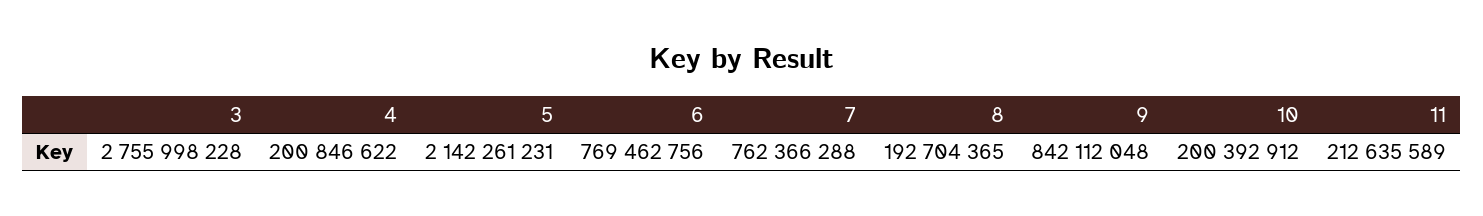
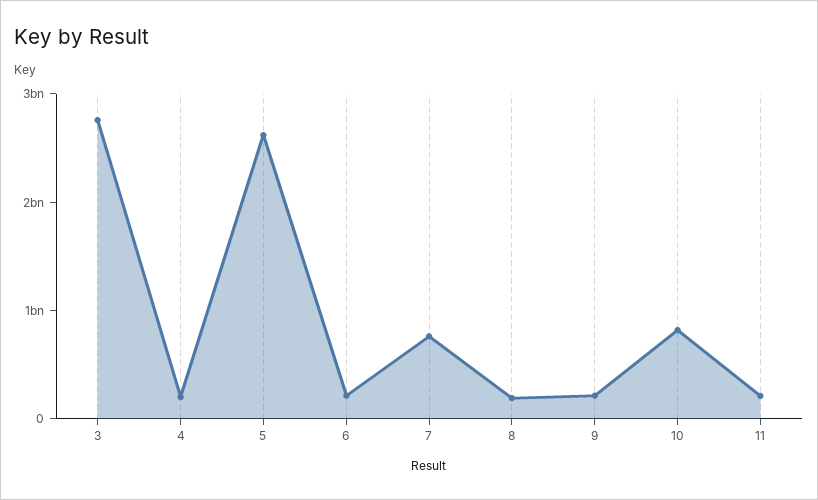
  {
    "3": 2755998228,
    "4": 200846622,
-   "5": 2142261231,
+   "5": 2600000000,
-   "6": 769462756,
+   "6": 200000000,
    "7": 762366288,
    "8": 192704365,
-   "9": 842112048,
+   "9": 200000000,
-   "10": 200392912,
+   "10": 800000000,
    "11": 212635589
  }

